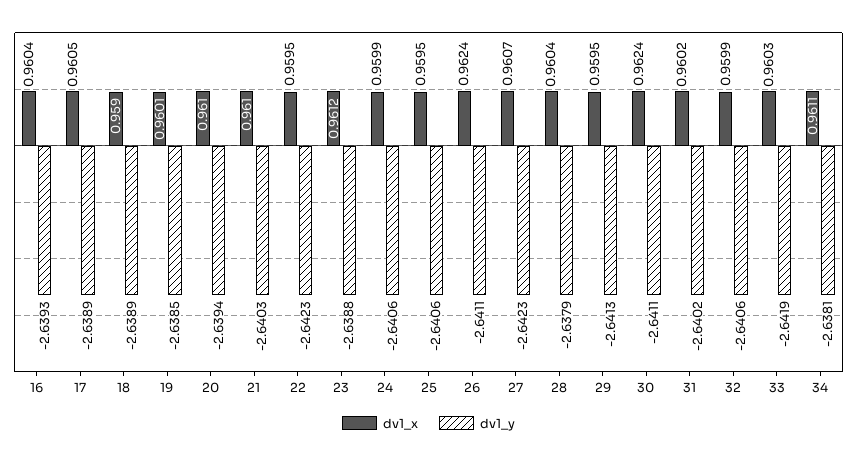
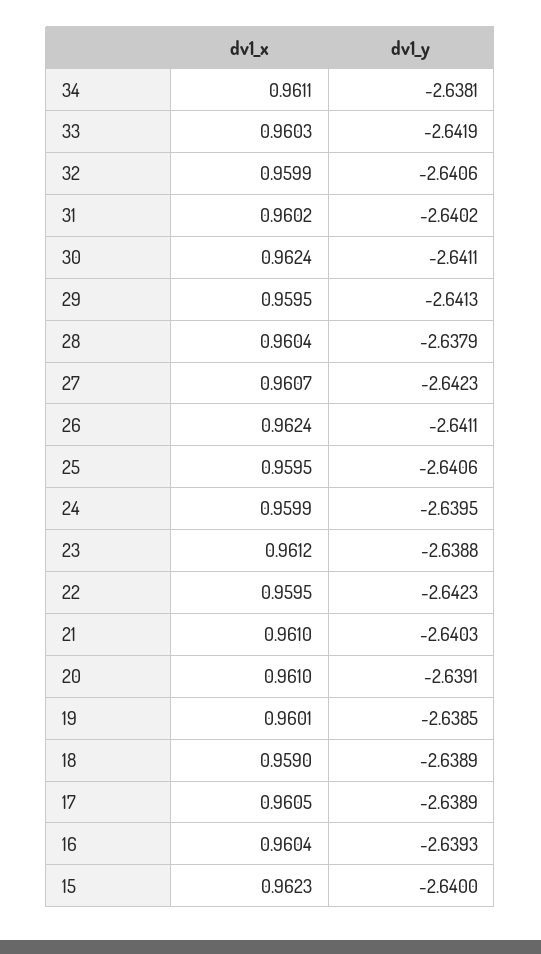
  {
    "dv1_x": {
      "16": 0.9604,
      "17": 0.9605,
      "18": 0.959,
      "19": 0.9601,
      "20": 0.961,
      "21": 0.961,
      "22": 0.9595,
      "23": 0.9612,
      "24": 0.9599,
      "25": 0.9595,
      "26": 0.9624,
      "27": 0.9607,
      "28": 0.9604,
      "29": 0.9595,
      "30": 0.9624,
      "31": 0.9602,
      "32": 0.9599,
      "33": 0.9603,
-     "34": 0.9611
+     "34": 0.9611,
+     "15": 0.9623
    },
    "dv1_y": {
      "16": -2.6393,
      "17": -2.6389,
      "18": -2.6389,
      "19": -2.6385,
-     "20": -2.6394,
+     "20": -2.6391,
      "21": -2.6403,
      "22": -2.6423,
      "23": -2.6388,
-     "24": -2.6406,
+     "24": -2.6395,
      "25": -2.6406,
      "26": -2.6411,
      "27": -2.6423,
      "28": -2.6379,
      "29": -2.6413,
      "30": -2.6411,
      "31": -2.6402,
      "32": -2.6406,
      "33": -2.6419,
-     "34": -2.6381
+     "34": -2.6381,
+     "15": -2.64
    }
  }

